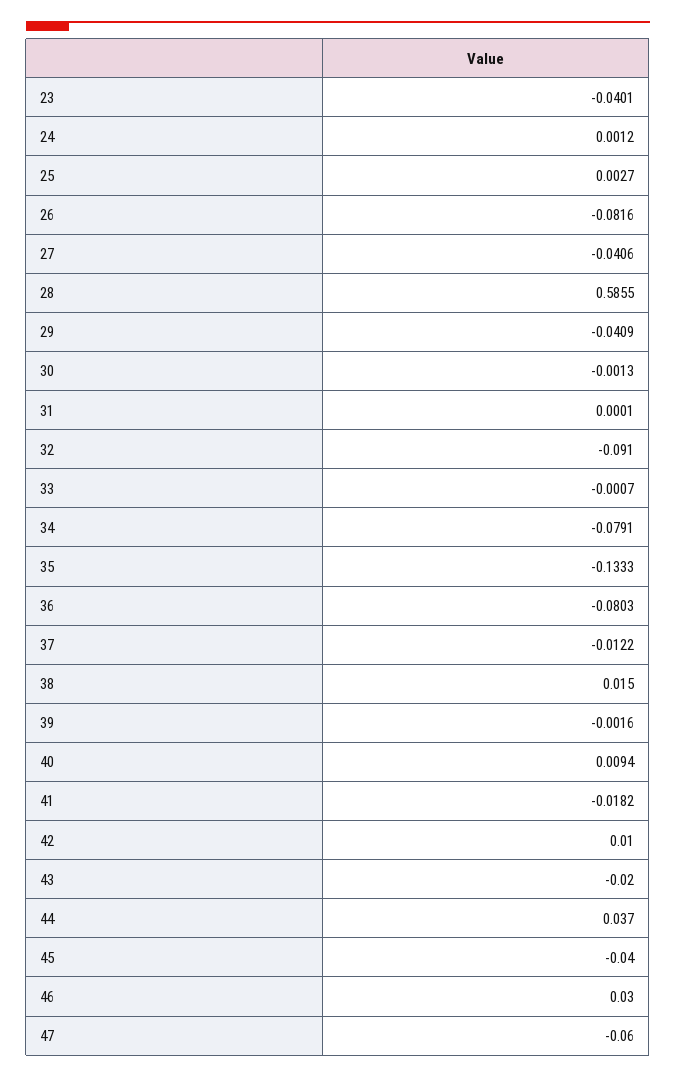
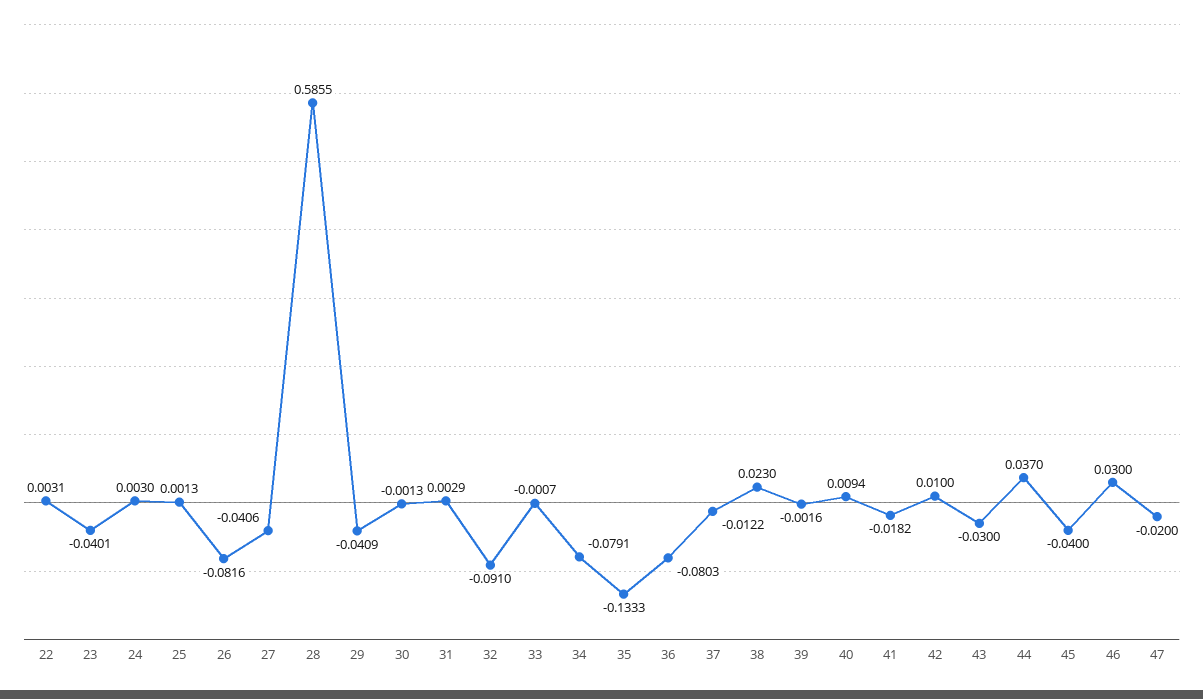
  {
    "23": -0.0401,
-   "24": 0.0012,
+   "24": 0.003,
-   "25": 0.0027,
+   "25": 0.0013,
    "26": -0.0816,
    "27": -0.0406,
    "28": 0.5855,
    "29": -0.0409,
    "30": -0.0013,
-   "31": 0.0001,
+   "31": 0.0029,
    "32": -0.091,
    "33": -0.0007,
    "34": -0.0791,
    "35": -0.1333,
    "36": -0.0803,
    "37": -0.0122,
-   "38": 0.015,
+   "38": 0.023,
    "39": -0.0016,
    "40": 0.0094,
    "41": -0.0182,
    "42": 0.01,
-   "43": -0.02,
+   "43": -0.03,
    "44": 0.037,
    "45": -0.04,
    "46": 0.03,
-   "47": -0.06
+   "47": -0.02,
+   "22": 0.0031
  }

